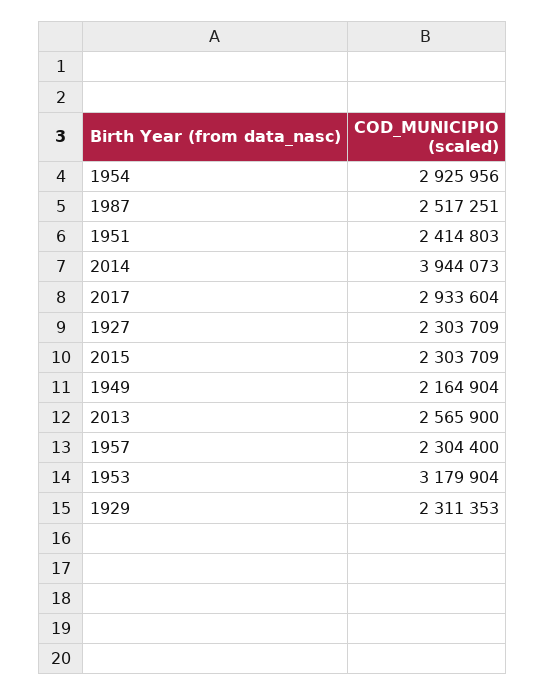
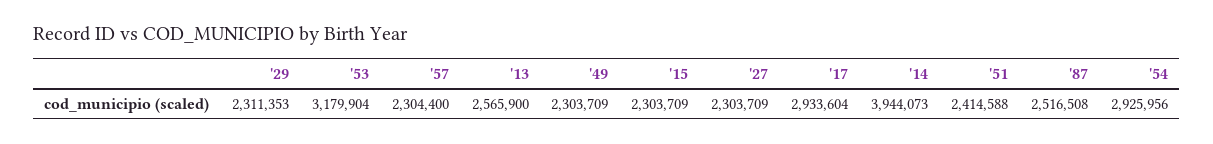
  {
    "1954": 2925956,
-   "1987": 2517251,
+   "1987": 2516508,
-   "1951": 2414803,
+   "1951": 2414588,
    "2014": 3944073,
    "2017": 2933604,
    "1927": 2303709,
    "2015": 2303709,
-   "1949": 2164904,
+   "1949": 2303709,
    "2013": 2565900,
    "1957": 2304400,
    "1953": 3179904,
    "1929": 2311353
  }

